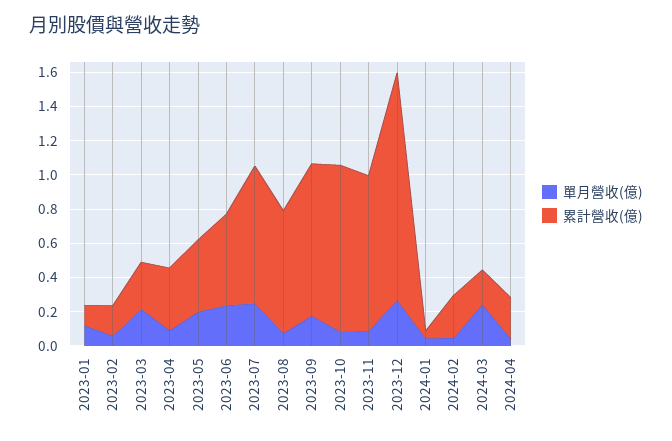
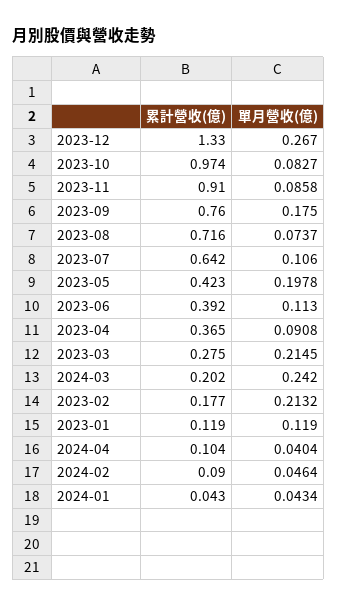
  {
    "單月營收(億)": {
      "2023-01": 0.119,
-     "2023-02": 0.05,
+     "2023-02": 0.2132,
      "2023-03": 0.2145,
      "2023-04": 0.0908,
      "2023-05": 0.1978,
-     "2023-06": 0.25,
+     "2023-06": 0.113,
-     "2023-07": 0.25,
+     "2023-07": 0.106,
      "2023-08": 0.0737,
      "2023-09": 0.175,
      "2023-10": 0.0827,
      "2023-11": 0.0858,
      "2023-12": 0.267,
      "2024-01": 0.0434,
      "2024-02": 0.0464,
      "2024-03": 0.242,
      "2024-04": 0.0404
    },
    "累計營收(億)": {
      "2023-01": 0.119,
      "2023-02": 0.177,
      "2023-03": 0.275,
      "2023-04": 0.365,
      "2023-05": 0.423,
-     "2023-06": 0.55,
+     "2023-06": 0.392,
-     "2023-07": 0.8,
+     "2023-07": 0.642,
      "2023-08": 0.716,
-     "2023-09": 0.9,
+     "2023-09": 0.76,
      "2023-10": 0.974,
      "2023-11": 0.91,
      "2023-12": 1.33,
      "2024-01": 0.043,
-     "2024-02": 0.25,
+     "2024-02": 0.09,
      "2024-03": 0.202,
-     "2024-04": 0.25
+     "2024-04": 0.104
    }
  }

